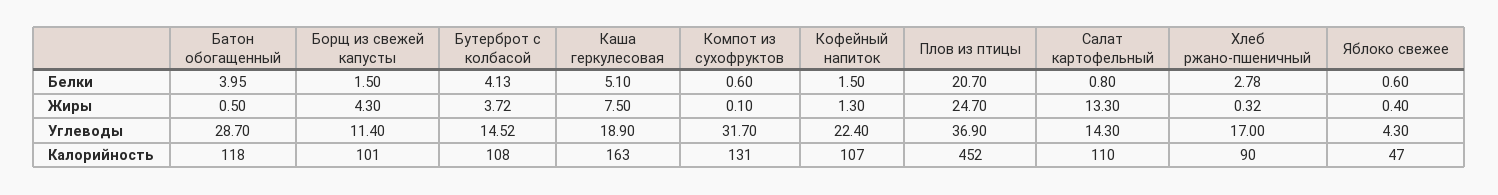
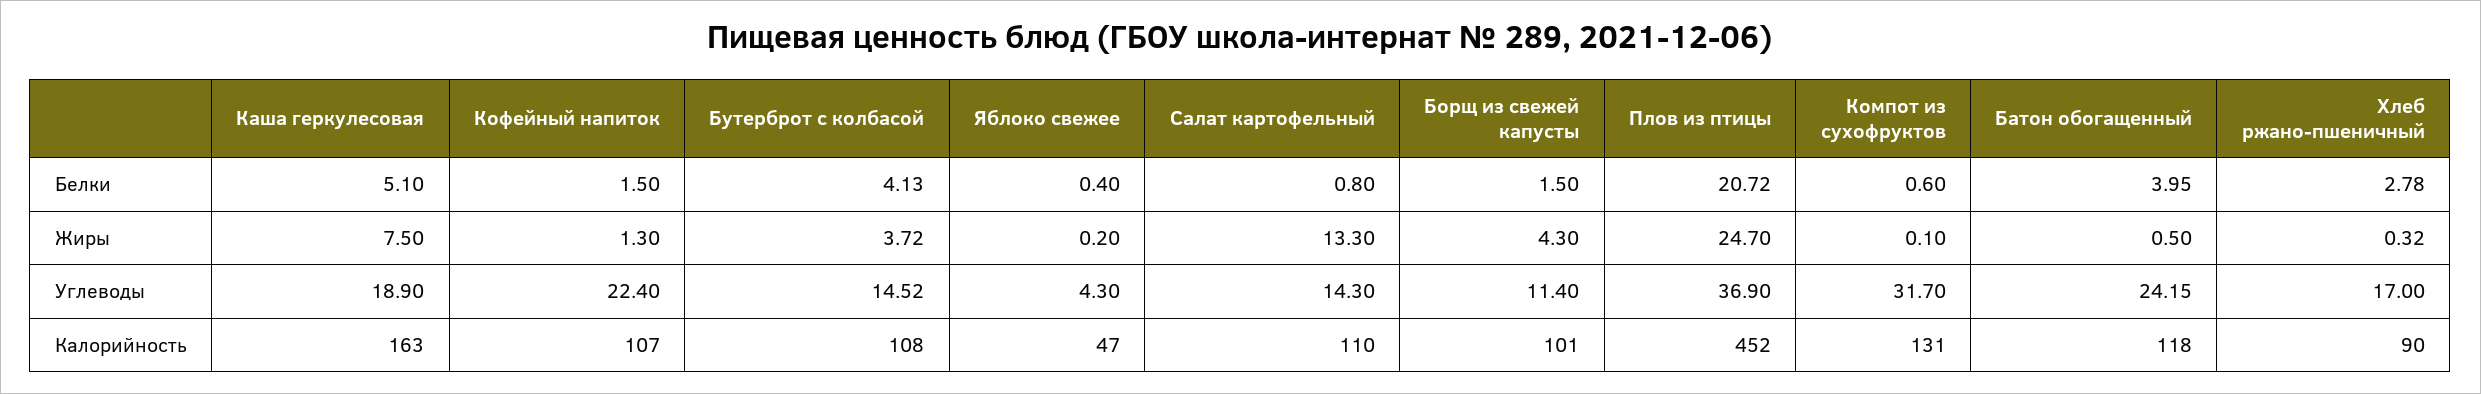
  {
    "Батон обогащенный": {
      "Белки": 3.95,
      "Жиры": 0.5,
-     "Углеводы": 28.7,
+     "Углеводы": 24.15,
      "Калорийность": 118
    },
    "Борщ из свежей капусты": {
      "Белки": 1.5,
      "Жиры": 4.3,
      "Углеводы": 11.4,
      "Калорийность": 101
    },
    "Бутерброт с колбасой": {
      "Белки": 4.13,
      "Жиры": 3.72,
      "Углеводы": 14.52,
      "Калорийность": 108
    },
    "Каша геркулесовая": {
      "Белки": 5.1,
      "Жиры": 7.5,
      "Углеводы": 18.9,
      "Калорийность": 163
    },
    "Компот из сухофруктов": {
      "Белки": 0.6,
      "Жиры": 0.1,
      "Углеводы": 31.7,
      "Калорийность": 131
    },
    "Кофейный напиток": {
      "Белки": 1.5,
      "Жиры": 1.3,
      "Углеводы": 22.4,
      "Калорийность": 107
    },
    "Плов из птицы": {
-     "Белки": 20.7,
+     "Белки": 20.72,
      "Жиры": 24.7,
      "Углеводы": 36.9,
      "Калорийность": 452
    },
    "Салат картофельный": {
      "Белки": 0.8,
      "Жиры": 13.3,
      "Углеводы": 14.3,
      "Калорийность": 110
    },
    "Хлеб ржано-пшеничный": {
      "Белки": 2.78,
      "Жиры": 0.32,
      "Углеводы": 17,
      "Калорийность": 90
    },
    "Яблоко свежее": {
-     "Белки": 0.6,
+     "Белки": 0.4,
-     "Жиры": 0.4,
+     "Жиры": 0.2,
      "Углеводы": 4.3,
      "Калорийность": 47
    }
  }

